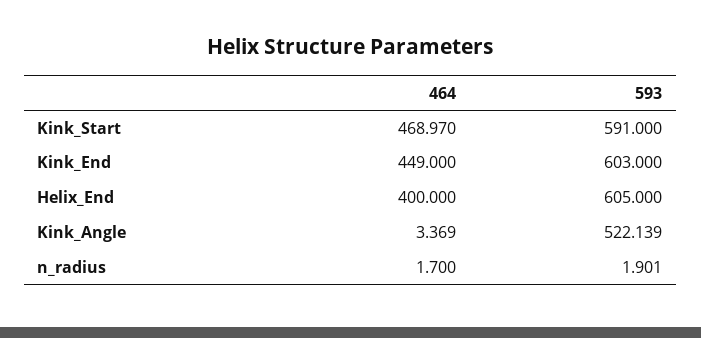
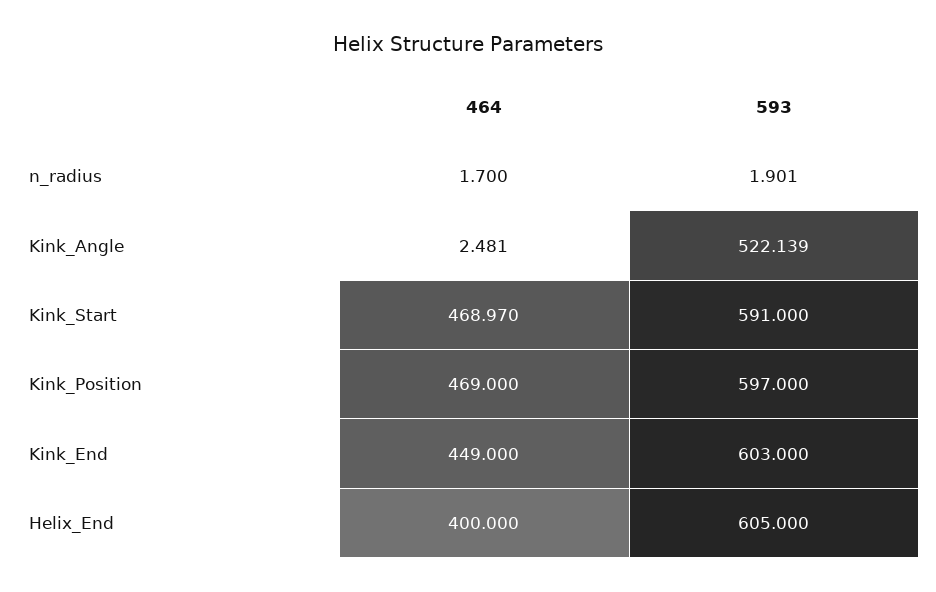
  {
    "464": {
      "Kink_Start": 468.97,
      "Kink_End": 449,
      "Helix_End": 400,
-     "Kink_Angle": 3.369,
+     "Kink_Angle": 2.481,
-     "n_radius": 1.7
+     "n_radius": 1.7,
+     "Kink_Position": 469
    },
    "593": {
      "Kink_Start": 591,
      "Kink_End": 603,
      "Helix_End": 605,
      "Kink_Angle": 522.139,
-     "n_radius": 1.901
+     "n_radius": 1.901,
+     "Kink_Position": 597
    }
  }

